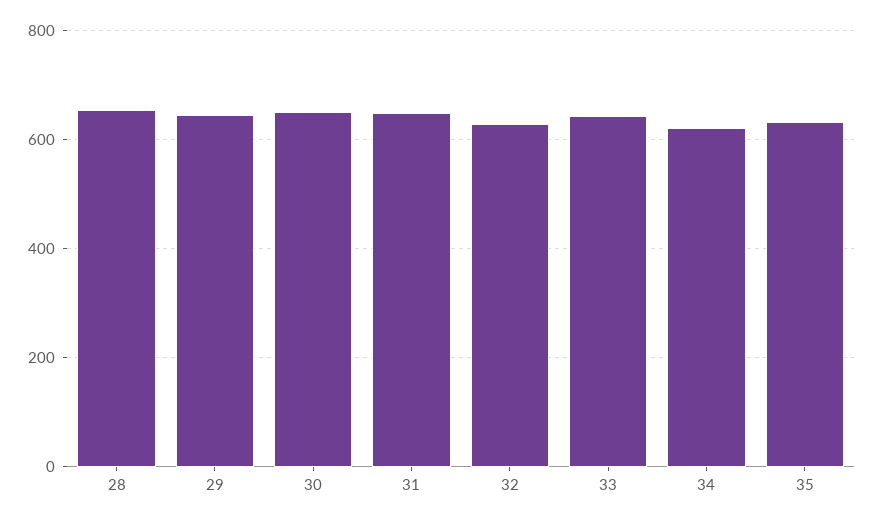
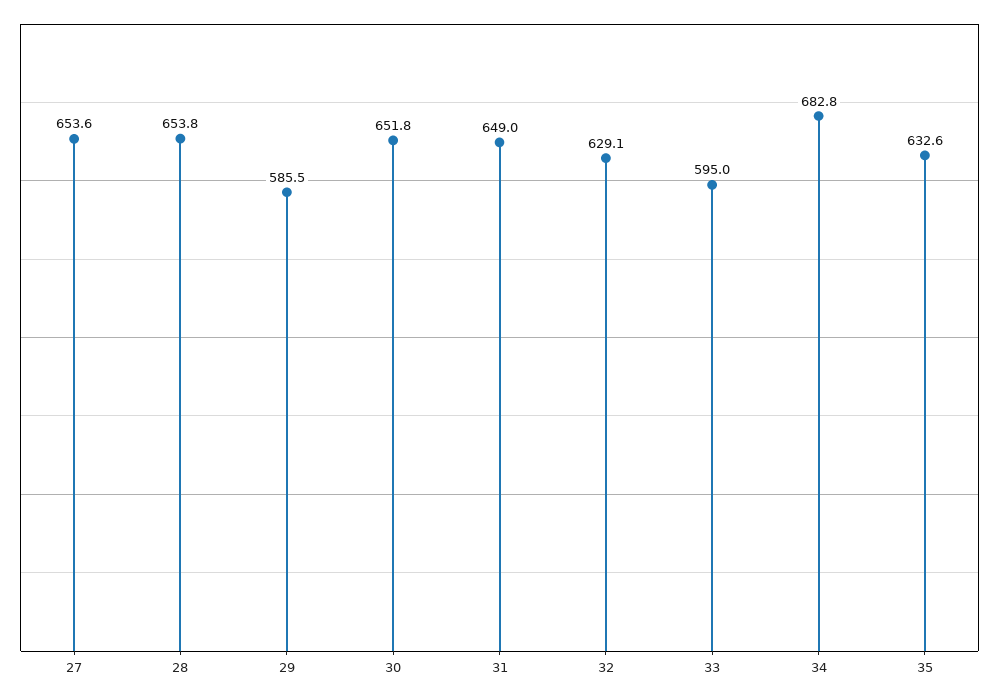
  {
    "28": 653.8,
-   "29": 640,
+   "29": 585.5,
    "30": 651.8,
    "31": 649,
    "32": 629.1,
-   "33": 640,
+   "33": 595,
-   "34": 620,
+   "34": 682.8,
-   "35": 632.6
+   "35": 632.6,
+   "27": 653.6
  }

